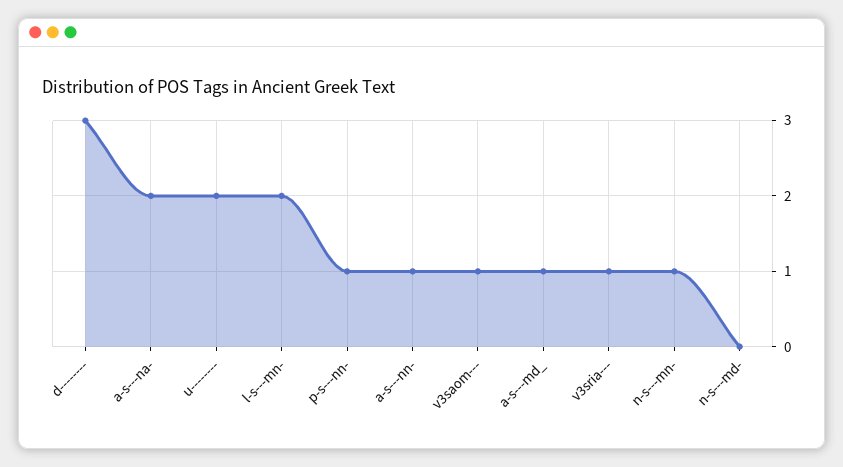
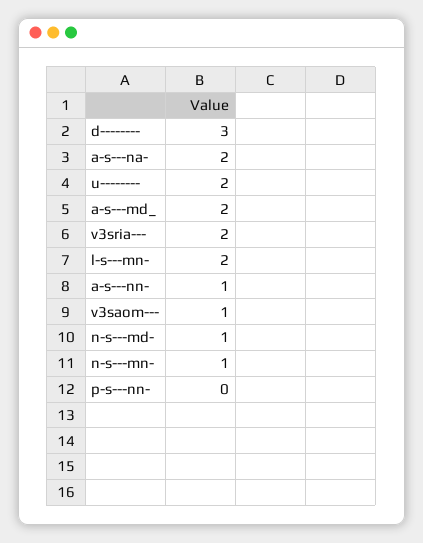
  {
    "d--------": 3,
    "a-s---na-": 2,
    "u--------": 2,
    "l-s---mn-": 2,
-   "p-s---nn-": 1,
+   "p-s---nn-": 0,
    "a-s---nn-": 1,
    "v3saom---": 1,
-   "a-s---md_": 1,
+   "a-s---md_": 2,
-   "v3sria---": 1,
+   "v3sria---": 2,
    "n-s---mn-": 1,
-   "n-s---md-": 0
+   "n-s---md-": 1
  }

